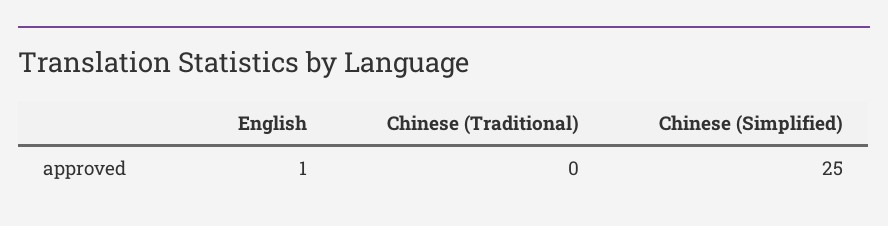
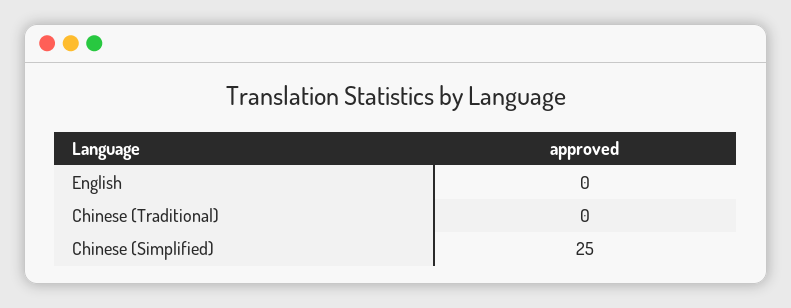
  {
-   "English": 1,
+   "English": 0,
    "Chinese (Traditional)": 0,
    "Chinese (Simplified)": 25
  }

